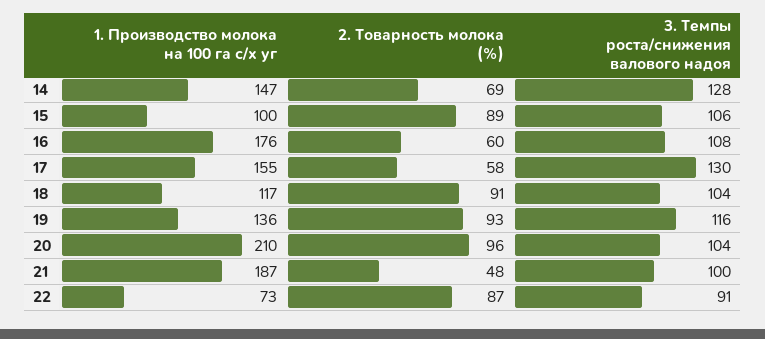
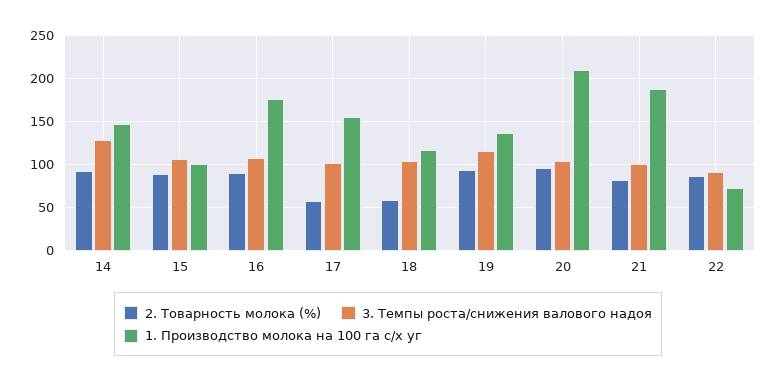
  {
    "1. Производство молока на 100 га с/х уг": {
      "14": 147,
      "15": 100,
      "16": 176,
      "17": 155,
      "18": 117,
      "19": 136,
      "20": 210,
      "21": 187,
      "22": 73
    },
    "2. Товарность молока (%)": {
-     "14": 69,
+     "14": 90,
      "15": 89,
-     "16": 60,
+     "16": 90,
      "17": 58,
-     "18": 91,
+     "18": 60,
      "19": 93,
      "20": 96,
-     "21": 48,
+     "21": 80,
      "22": 87
    },
    "3. Темпы роста/снижения валового надоя": {
      "14": 128,
      "15": 106,
      "16": 108,
-     "17": 130,
+     "17": 100,
      "18": 104,
      "19": 116,
      "20": 104,
      "21": 100,
      "22": 91
    }
  }

